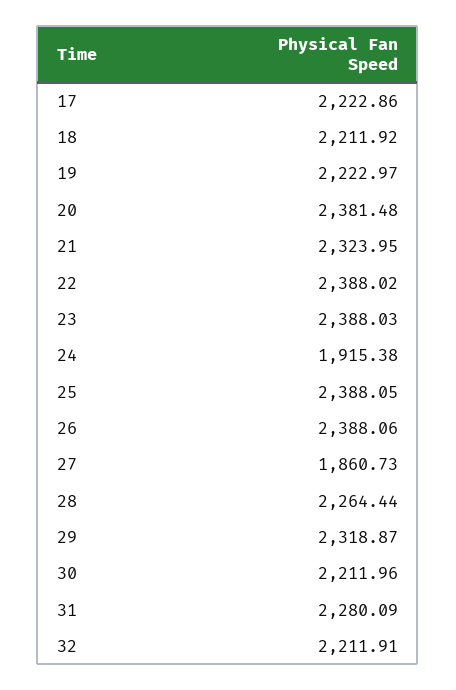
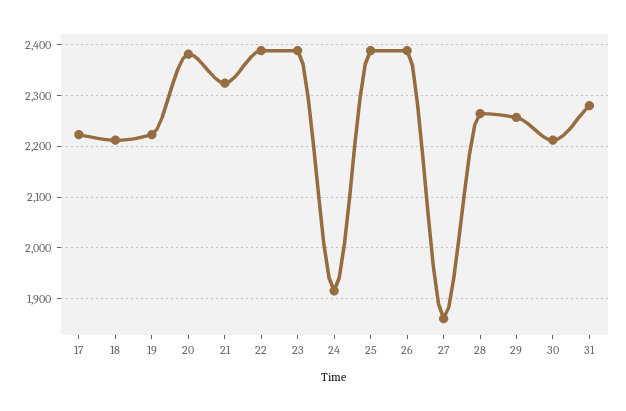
  {
    "17": 2222.86,
    "18": 2211.92,
    "19": 2222.97,
    "20": 2381.48,
    "21": 2323.95,
    "22": 2388.02,
    "23": 2388.03,
    "24": 1915.38,
    "25": 2388.05,
    "26": 2388.06,
    "27": 1860.73,
    "28": 2264.44,
-   "29": 2318.87,
+   "29": 2260,
    "30": 2211.96,
-   "31": 2280.09,
+   "31": 2280.09
-   "32": 2211.91
  }

